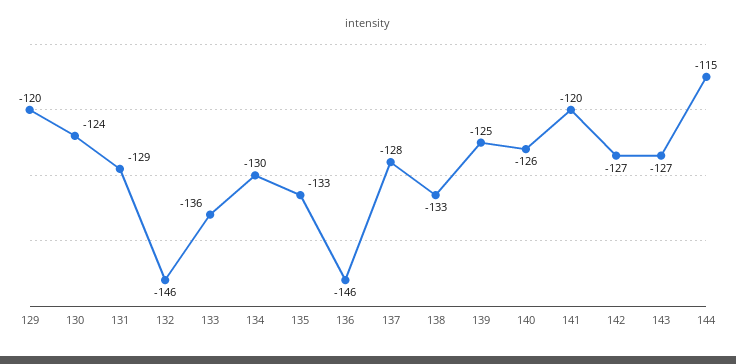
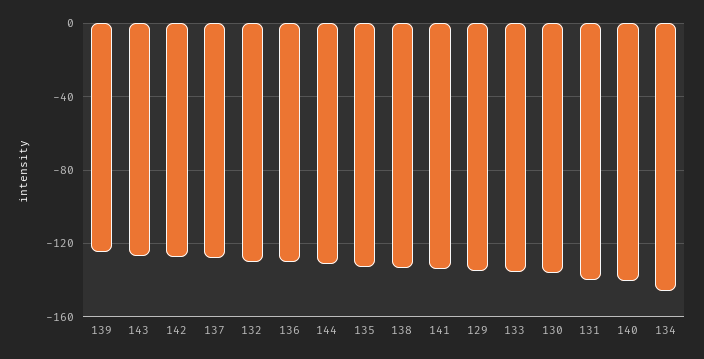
  {
-   "129": -120,
+   "129": -135,
-   "130": -124,
+   "130": -135,
-   "131": -129,
+   "131": -140,
-   "132": -146,
+   "132": -130,
    "133": -136,
-   "134": -130,
+   "134": -145,
    "135": -133,
-   "136": -146,
+   "136": -130,
    "137": -128,
    "138": -133,
    "139": -125,
-   "140": -126,
+   "140": -140,
-   "141": -120,
+   "141": -135,
    "142": -127,
    "143": -127,
-   "144": -115
+   "144": -130
  }

